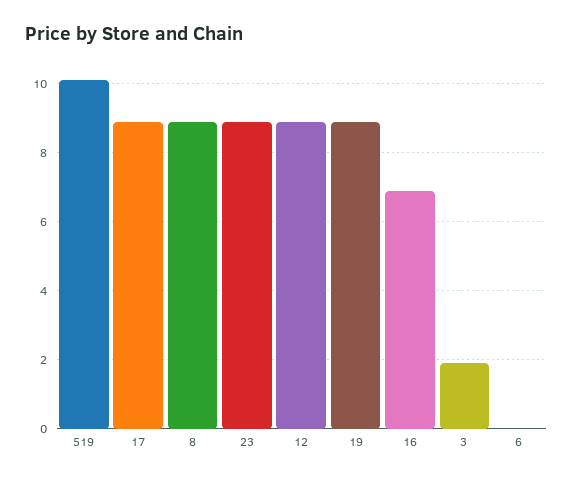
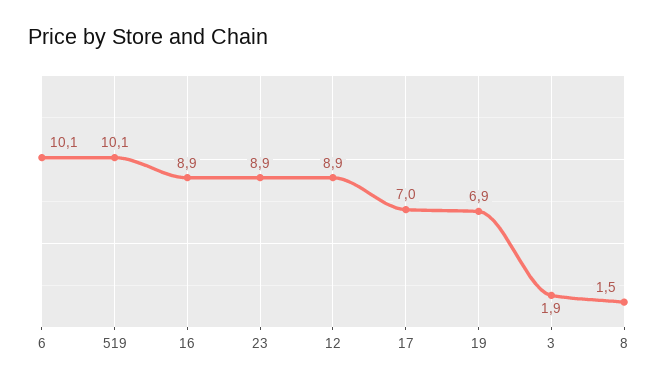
  {
    "519": 10.1,
-   "17": 9,
+   "17": 7,
-   "8": 9,
+   "8": 1.5,
    "23": 8.9,
    "12": 8.9,
-   "19": 9,
+   "19": 6.9,
-   "16": 7,
+   "16": 8.9,
    "3": 1.9,
-   "6": 0
+   "6": 10.1
  }

